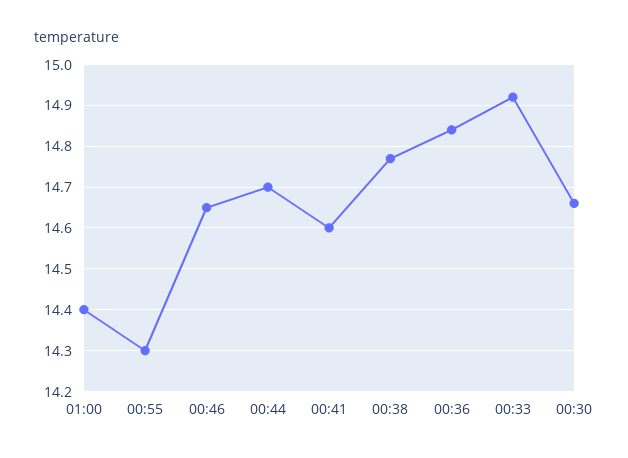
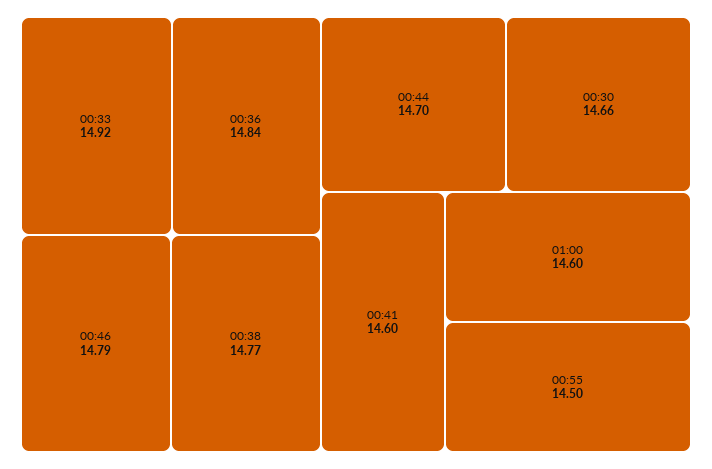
  {
-   "01:00": 14.4,
+   "01:00": 14.6,
-   "00:55": 14.3,
+   "00:55": 14.5,
-   "00:46": 14.65,
+   "00:46": 14.79,
    "00:44": 14.7,
    "00:41": 14.6,
    "00:38": 14.77,
    "00:36": 14.84,
    "00:33": 14.92,
    "00:30": 14.66
  }

